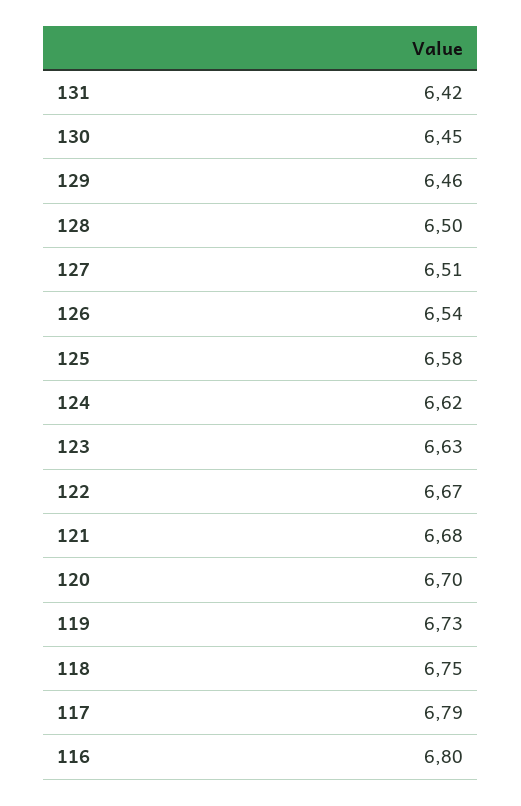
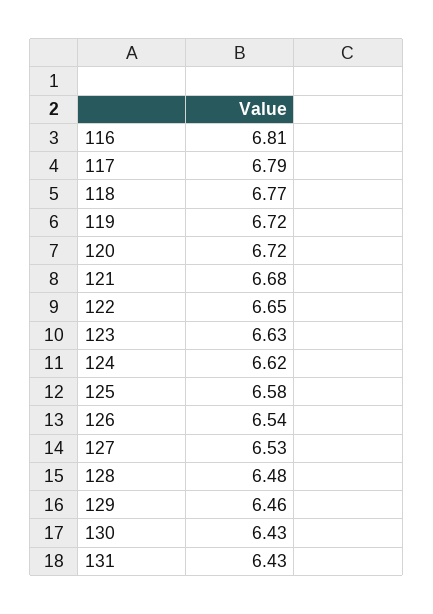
  {
-   "131": 6.42,
+   "131": 6.43,
-   "130": 6.45,
+   "130": 6.43,
    "129": 6.46,
-   "128": 6.5,
+   "128": 6.48,
-   "127": 6.51,
+   "127": 6.53,
    "126": 6.54,
    "125": 6.58,
    "124": 6.62,
    "123": 6.63,
-   "122": 6.67,
+   "122": 6.65,
    "121": 6.68,
-   "120": 6.7,
+   "120": 6.72,
-   "119": 6.73,
+   "119": 6.72,
-   "118": 6.75,
+   "118": 6.77,
    "117": 6.79,
-   "116": 6.8
+   "116": 6.81
  }

